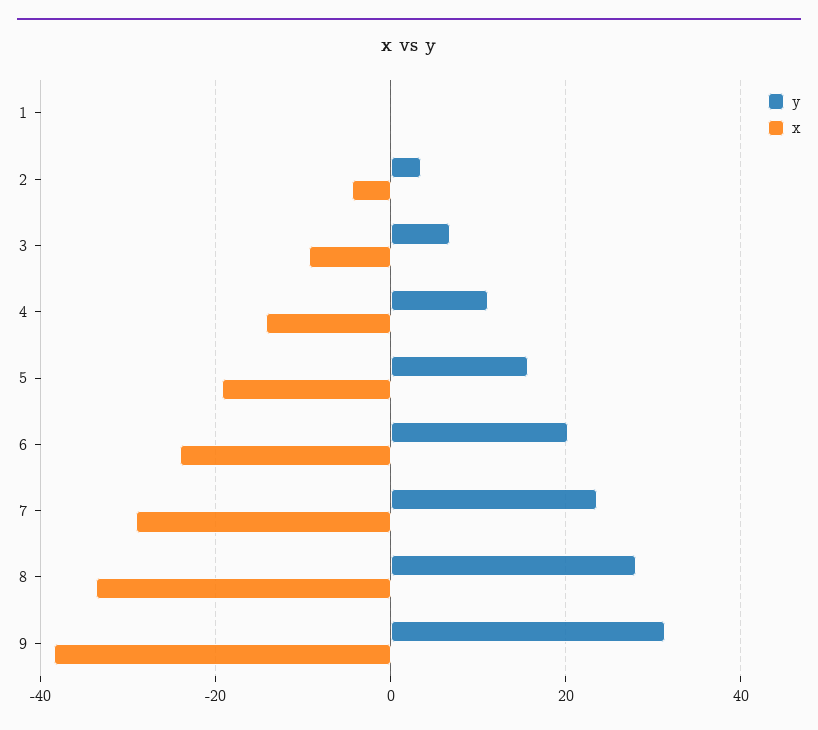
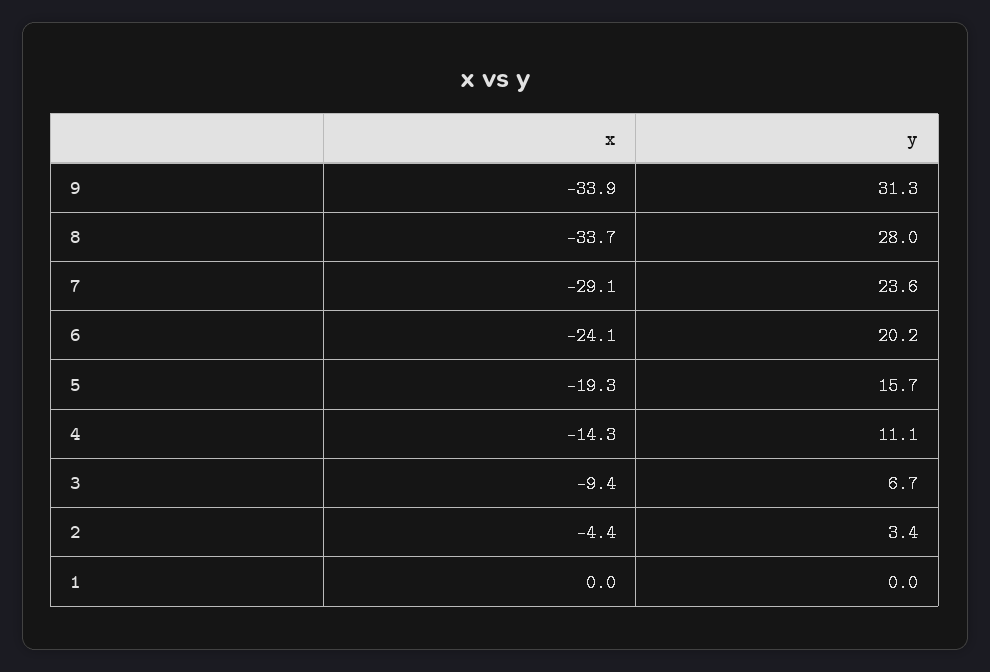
  {
    "y": {
      "1": 0,
      "2": 3.4,
      "3": 6.7,
      "4": 11.1,
      "5": 15.7,
      "6": 20.2,
      "7": 23.6,
      "8": 28,
      "9": 31.3
    },
    "x": {
      "1": 0,
      "2": -4.4,
      "3": -9.4,
      "4": -14.3,
      "5": -19.3,
      "6": -24.1,
      "7": -29.1,
      "8": -33.7,
-     "9": -38
+     "9": -33.9
    }
  }

